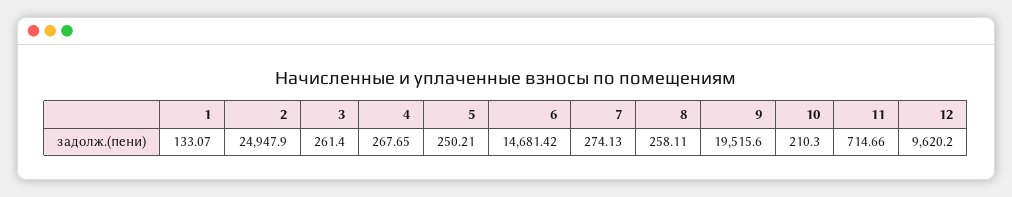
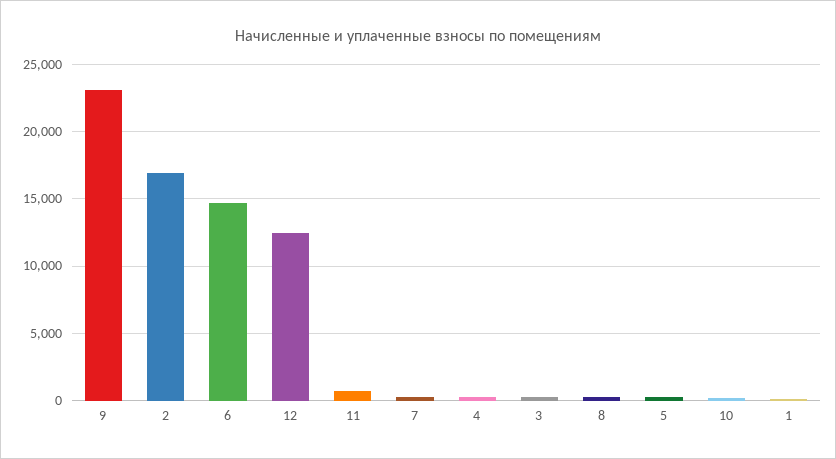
  {
    "1": 133.07,
-   "2": 24947.9,
+   "2": 17000,
    "3": 261.4,
    "4": 267.65,
    "5": 250.21,
    "6": 14681.42,
    "7": 274.13,
    "8": 258.11,
-   "9": 19515.6,
+   "9": 23000,
    "10": 210.3,
    "11": 714.66,
-   "12": 9620.2
+   "12": 12500
  }

